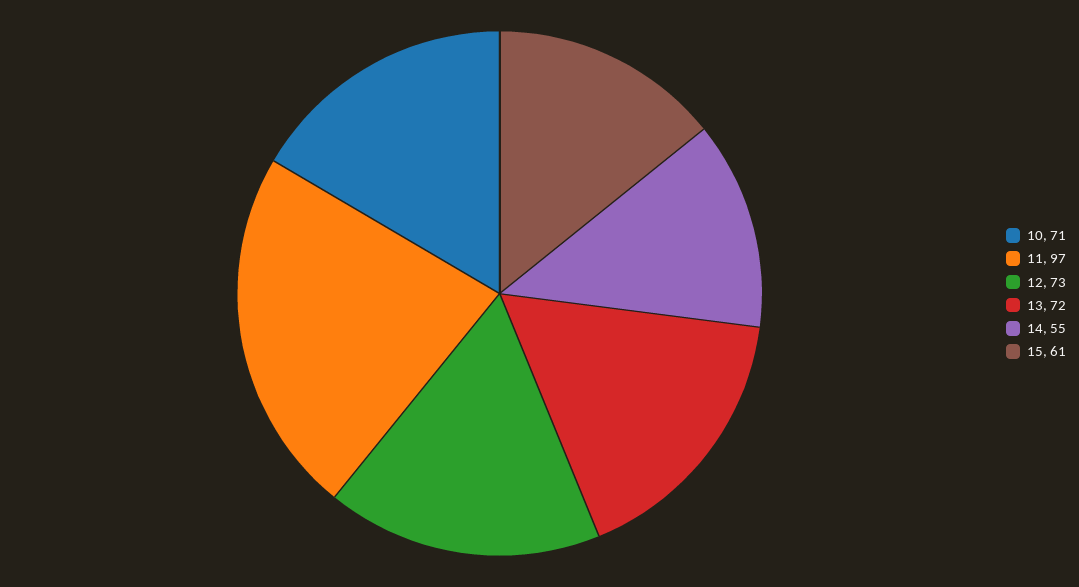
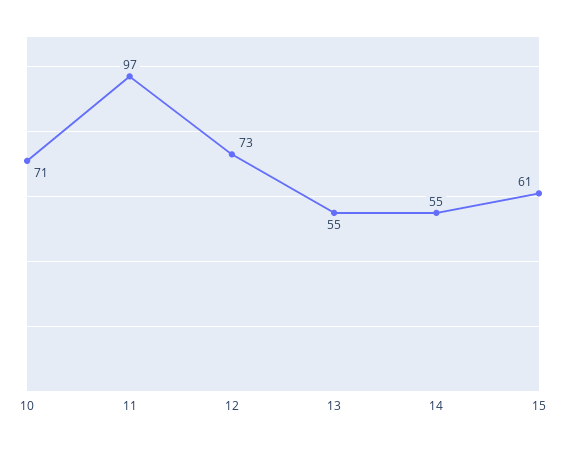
  {
    "10": 71,
    "11": 97,
    "12": 73,
-   "13": 72,
+   "13": 55,
    "14": 55,
    "15": 61
  }

